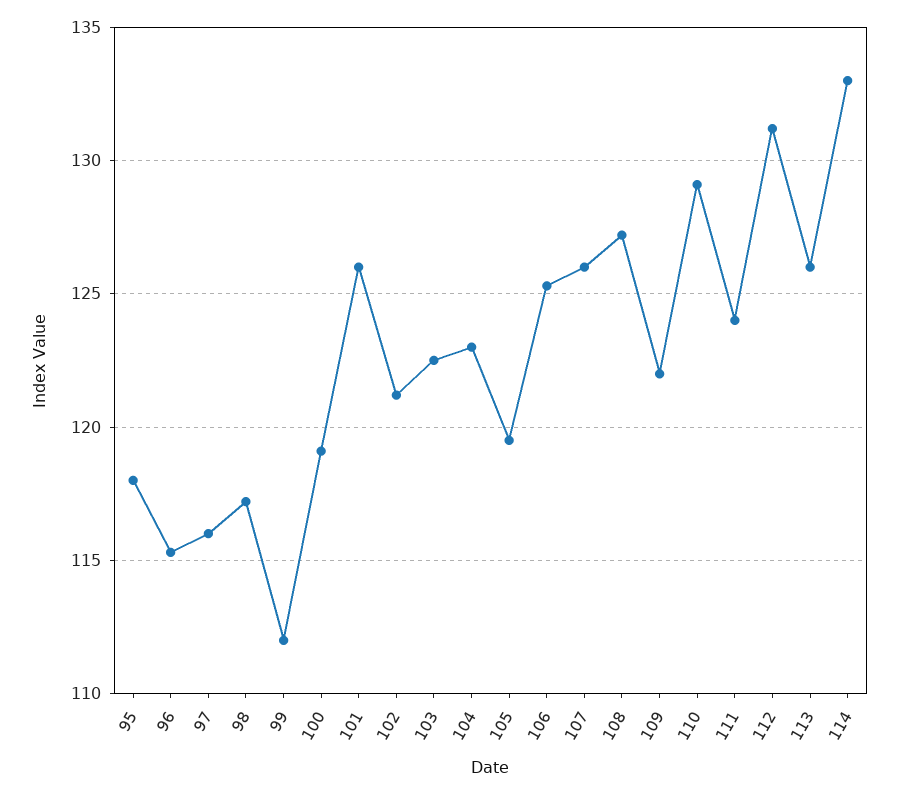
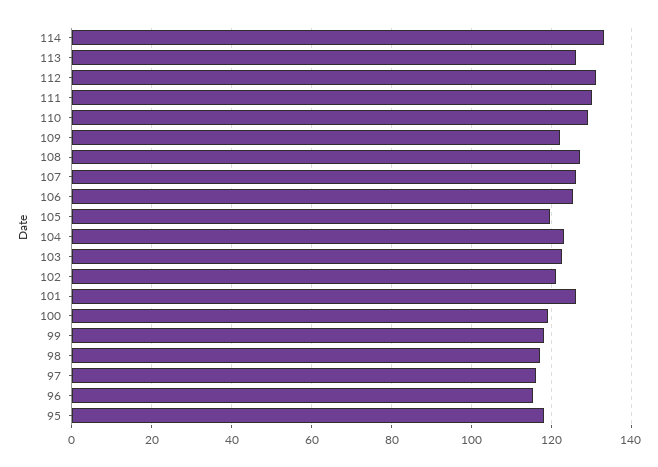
  {
    "95": 118,
    "96": 115.5,
    "97": 116,
    "98": 117,
-   "99": 112,
+   "99": 118,
    "100": 119,
    "101": 126,
    "102": 121,
    "103": 122.5,
    "104": 123,
    "105": 119.5,
    "106": 125.5,
    "107": 126,
    "108": 127,
    "109": 122,
    "110": 129,
-   "111": 124,
+   "111": 130,
    "112": 131,
    "113": 126,
    "114": 133
  }

